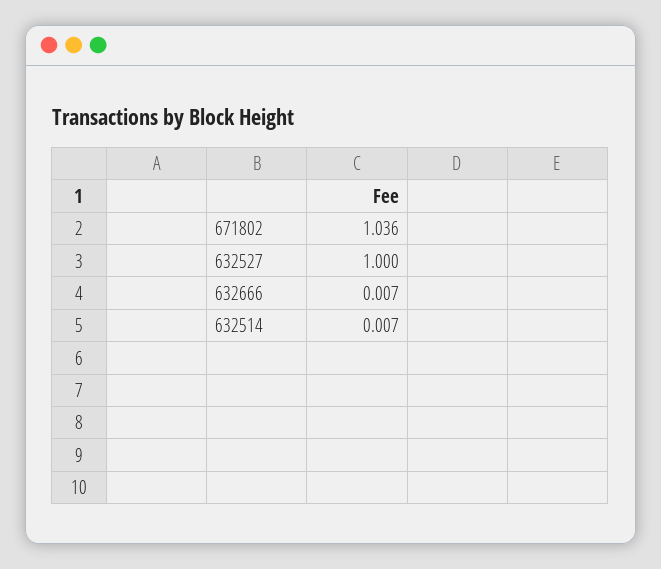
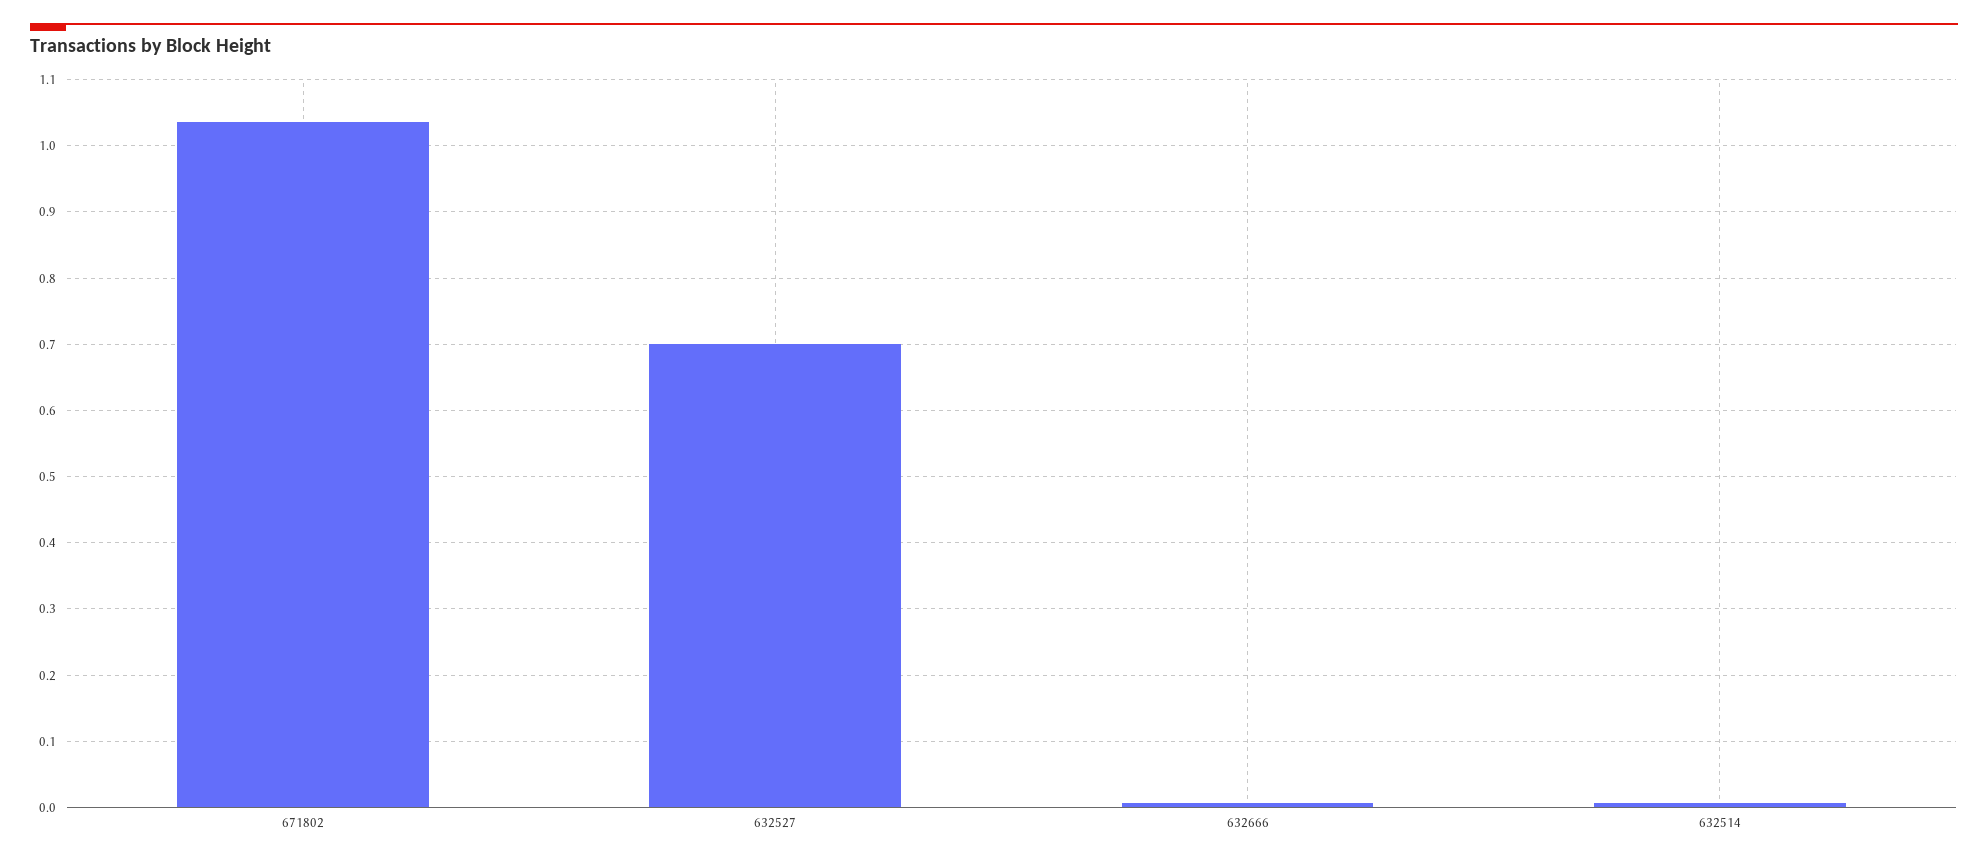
  {
    "671802": 1.036,
-   "632527": 1,
+   "632527": 0.7,
    "632666": 0.007,
    "632514": 0.007
  }

